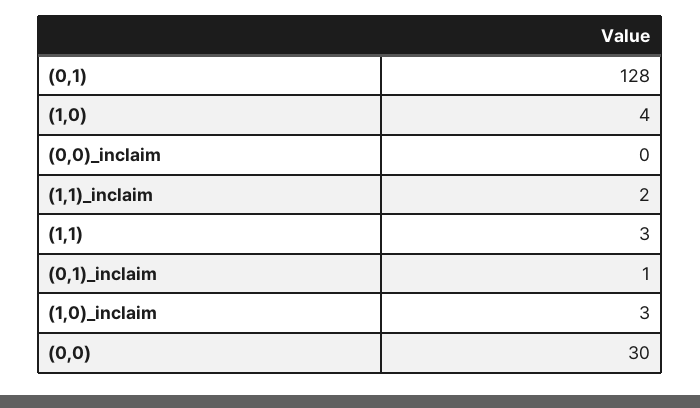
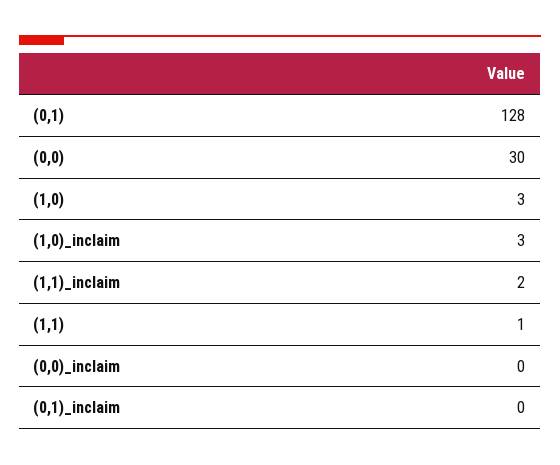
  {
    "(0,1)": 128,
-   "(1,0)": 4,
+   "(1,0)": 3,
    "(0,0)_inclaim": 0,
    "(1,1)_inclaim": 2,
-   "(1,1)": 3,
+   "(1,1)": 1,
-   "(0,1)_inclaim": 1,
+   "(0,1)_inclaim": 0,
    "(1,0)_inclaim": 3,
    "(0,0)": 30
  }

